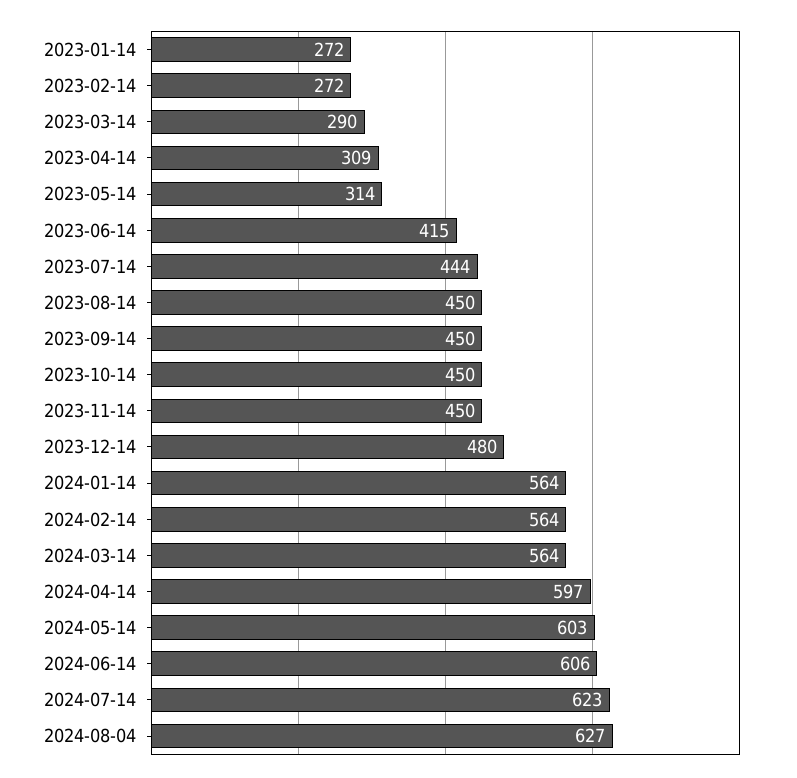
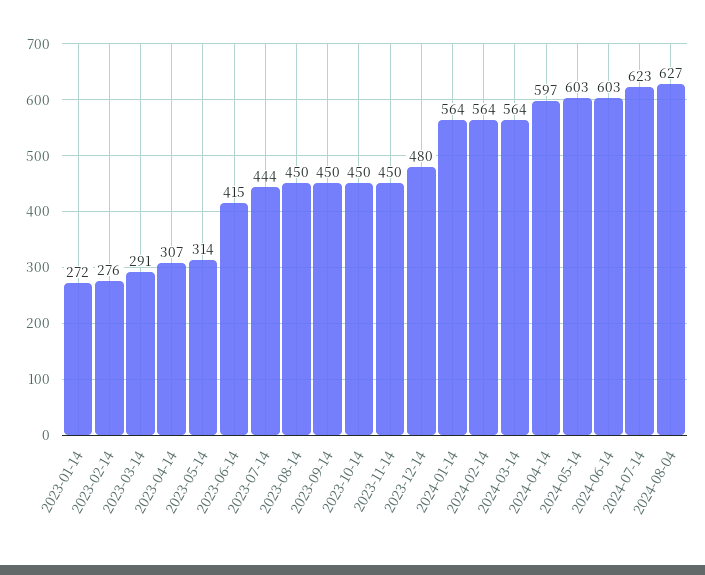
  {
    "2023-01-14": 272,
-   "2023-02-14": 272,
+   "2023-02-14": 276,
-   "2023-03-14": 290,
+   "2023-03-14": 291,
-   "2023-04-14": 309,
+   "2023-04-14": 307,
    "2023-05-14": 314,
    "2023-06-14": 415,
    "2023-07-14": 444,
    "2023-08-14": 450,
    "2023-09-14": 450,
    "2023-10-14": 450,
    "2023-11-14": 450,
    "2023-12-14": 480,
    "2024-01-14": 564,
    "2024-02-14": 564,
    "2024-03-14": 564,
    "2024-04-14": 597,
    "2024-05-14": 603,
-   "2024-06-14": 606,
+   "2024-06-14": 603,
    "2024-07-14": 623,
    "2024-08-04": 627
  }

